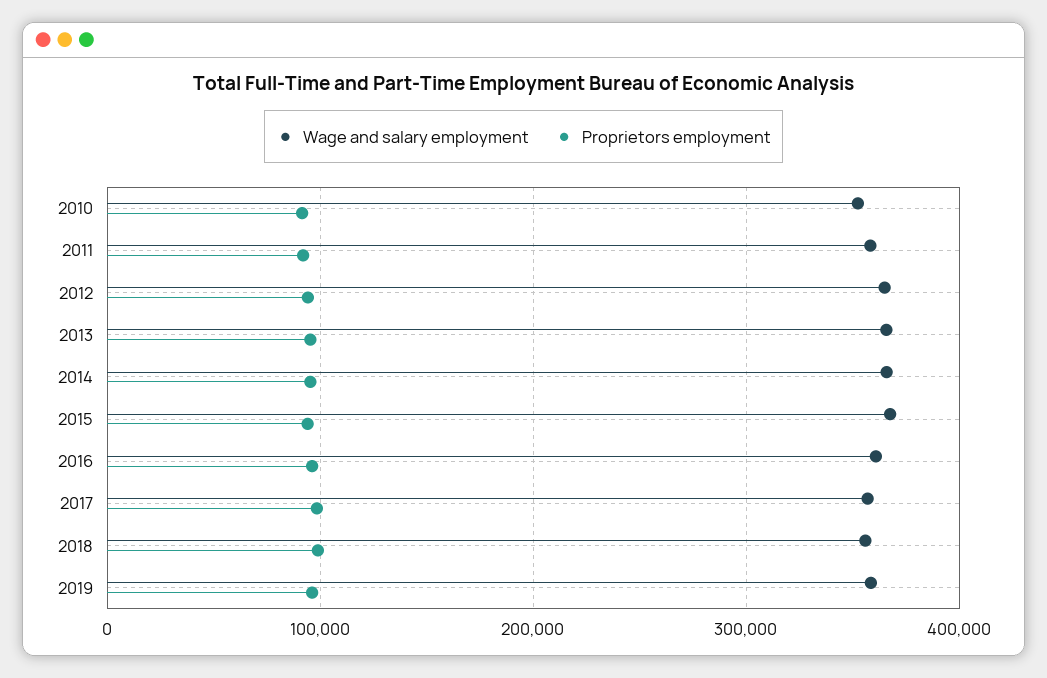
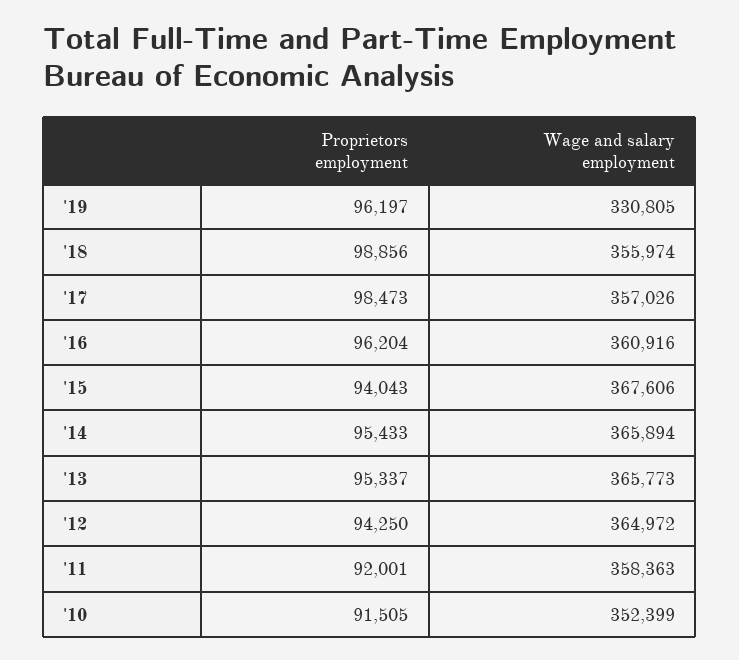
  {
    "Wage and salary employment": {
      "2010": 352399,
      "2011": 358363,
      "2012": 364972,
      "2013": 365773,
      "2014": 365894,
      "2015": 367606,
      "2016": 360916,
      "2017": 357026,
      "2018": 355974,
-     "2019": 360000
+     "2019": 330805
    },
    "Proprietors employment": {
      "2010": 91505,
      "2011": 92001,
      "2012": 94250,
      "2013": 95337,
      "2014": 95433,
      "2015": 94043,
      "2016": 96204,
      "2017": 98473,
      "2018": 98856,
      "2019": 96197
    }
  }

